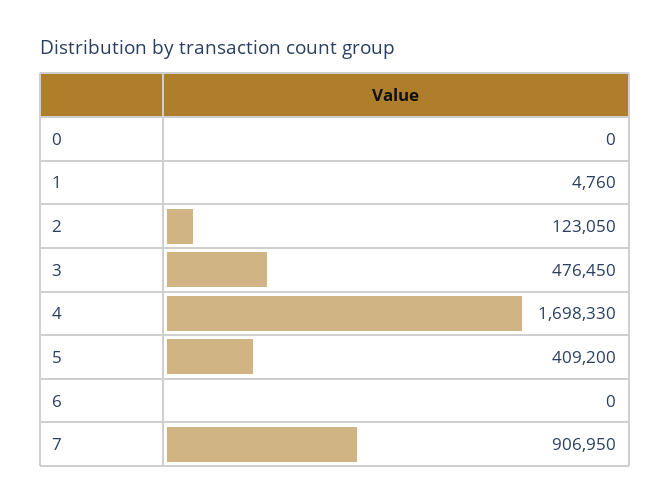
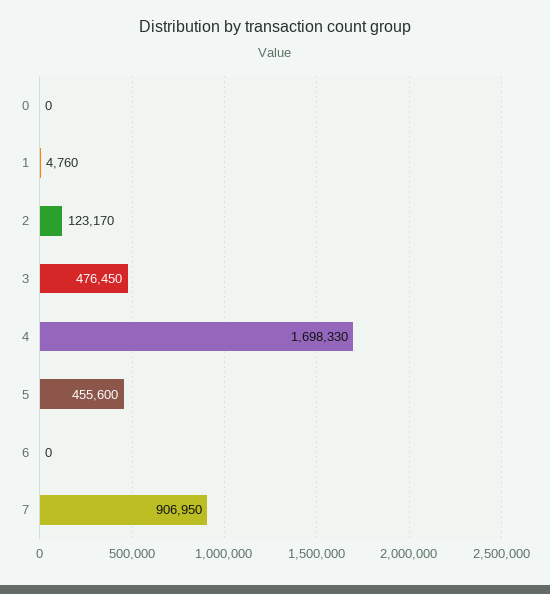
  {
    "0": 0,
    "1": 4760,
-   "2": 123050,
+   "2": 123170,
    "3": 476450,
    "4": 1698330,
-   "5": 409200,
+   "5": 455600,
    "6": 0,
    "7": 906950
  }

